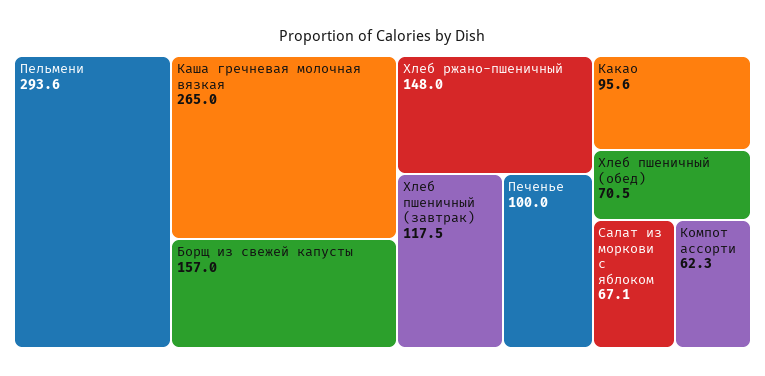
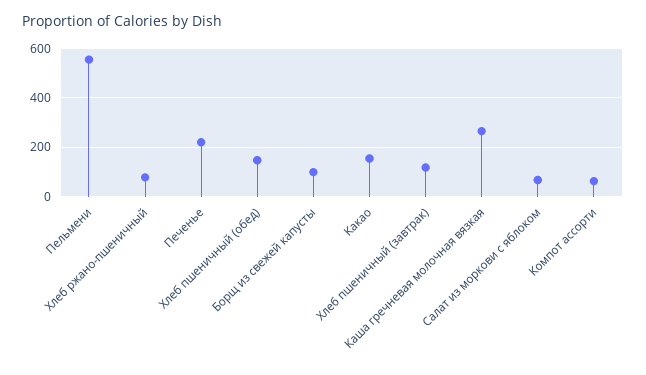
  {
-   "Пельмени": 293.6,
+   "Пельмени": 550,
    "Каша гречневая молочная вязкая": 265,
-   "Борщ из свежей капусты": 157,
+   "Борщ из свежей капусты": 100,
-   "Хлеб ржано-пшеничный": 148,
+   "Хлеб ржано-пшеничный": 75,
    "Хлеб пшеничный (завтрак)": 117.5,
-   "Печенье": 100,
+   "Печенье": 225,
-   "Какао": 95.6,
+   "Какао": 150,
-   "Хлеб пшеничный (обед)": 70.5,
+   "Хлеб пшеничный (обед)": 150,
    "Салат из моркови с яблоком": 67.1,
    "Компот ассорти": 62.3
  }

